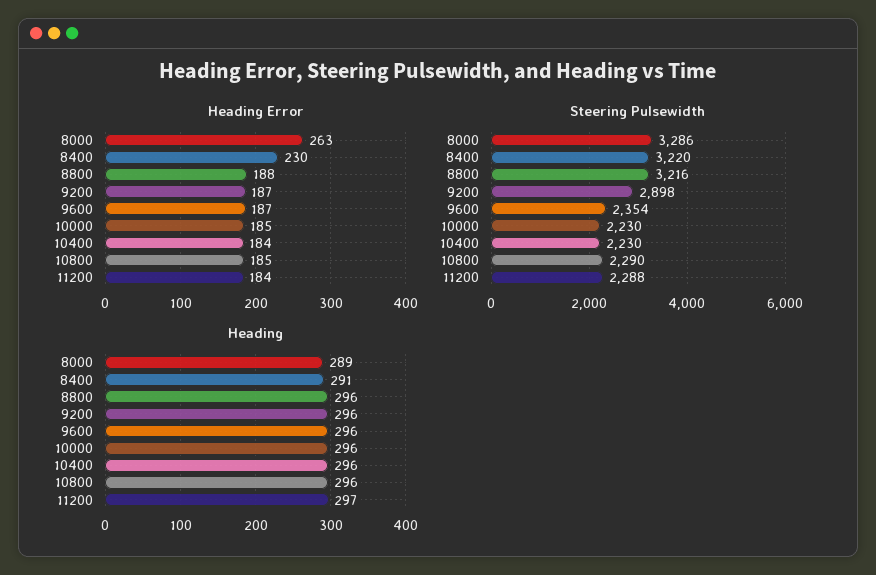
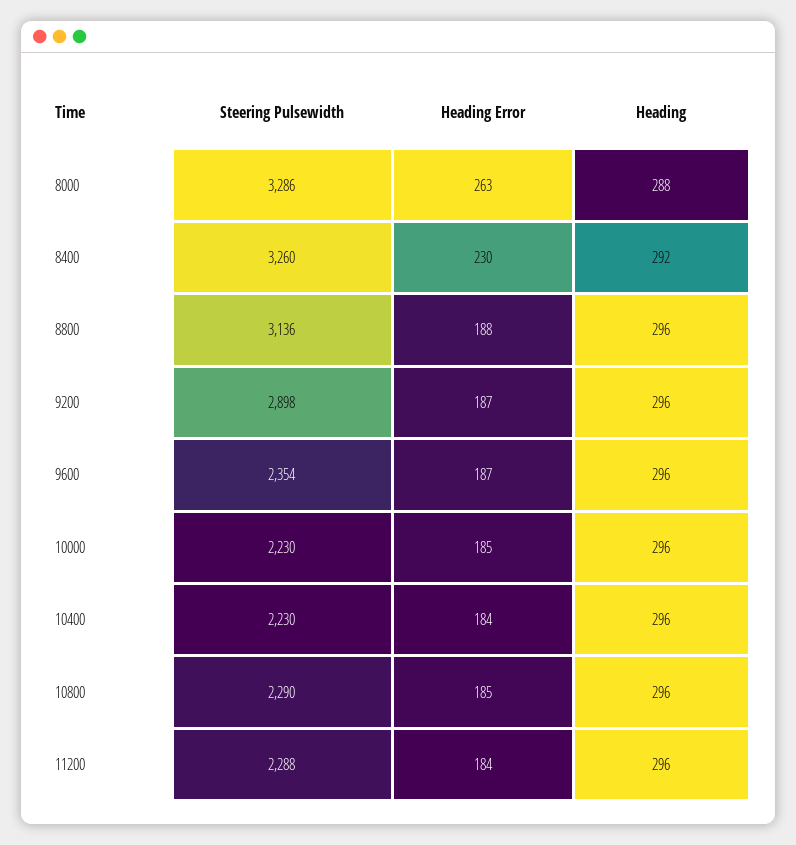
  {
    "Heading Error": {
      "8000": 263,
      "8400": 230,
      "8800": 188,
      "9200": 187,
      "9600": 187,
      "10000": 185,
      "10400": 184,
      "10800": 185,
      "11200": 184
    },
    "Steering Pulsewidth": {
      "8000": 3286,
-     "8400": 3220,
+     "8400": 3260,
-     "8800": 3216,
+     "8800": 3136,
      "9200": 2898,
      "9600": 2354,
      "10000": 2230,
      "10400": 2230,
      "10800": 2290,
      "11200": 2288
    },
    "Heading": {
-     "8000": 289,
+     "8000": 288,
-     "8400": 291,
+     "8400": 292,
      "8800": 296,
      "9200": 296,
      "9600": 296,
      "10000": 296,
      "10400": 296,
      "10800": 296,
-     "11200": 297
+     "11200": 296
    }
  }

